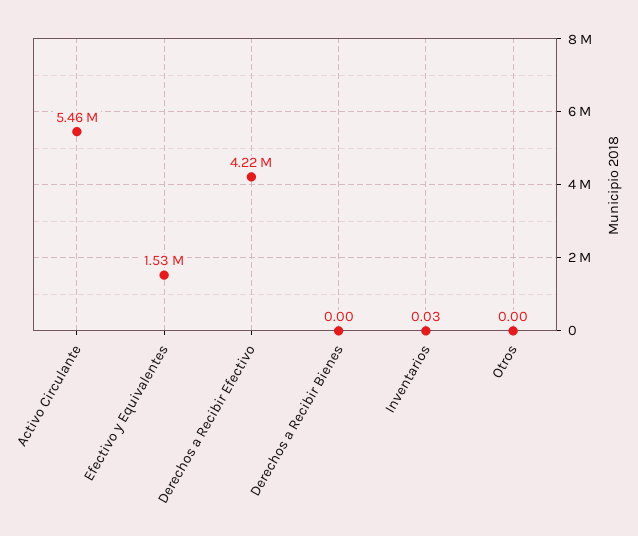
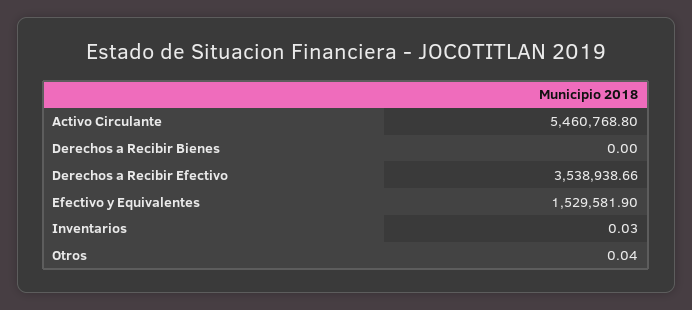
  {
    "Activo Circulante": 5460768.8,
    "Efectivo y Equivalentes": 1529581.9,
-   "Derechos a Recibir Efectivo": 4220000,
+   "Derechos a Recibir Efectivo": 3538938.66,
    "Derechos a Recibir Bienes": 0,
    "Inventarios": 0.03,
-   "Otros": 0
+   "Otros": 0.04
  }

